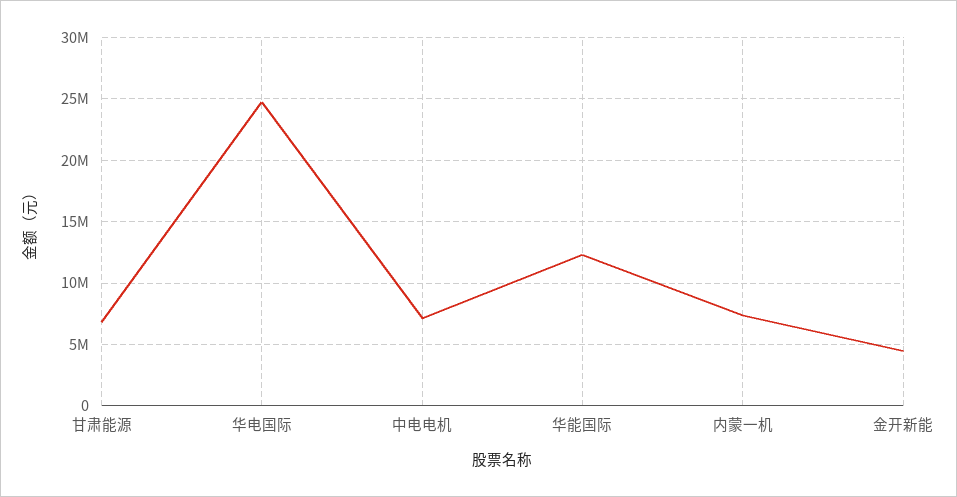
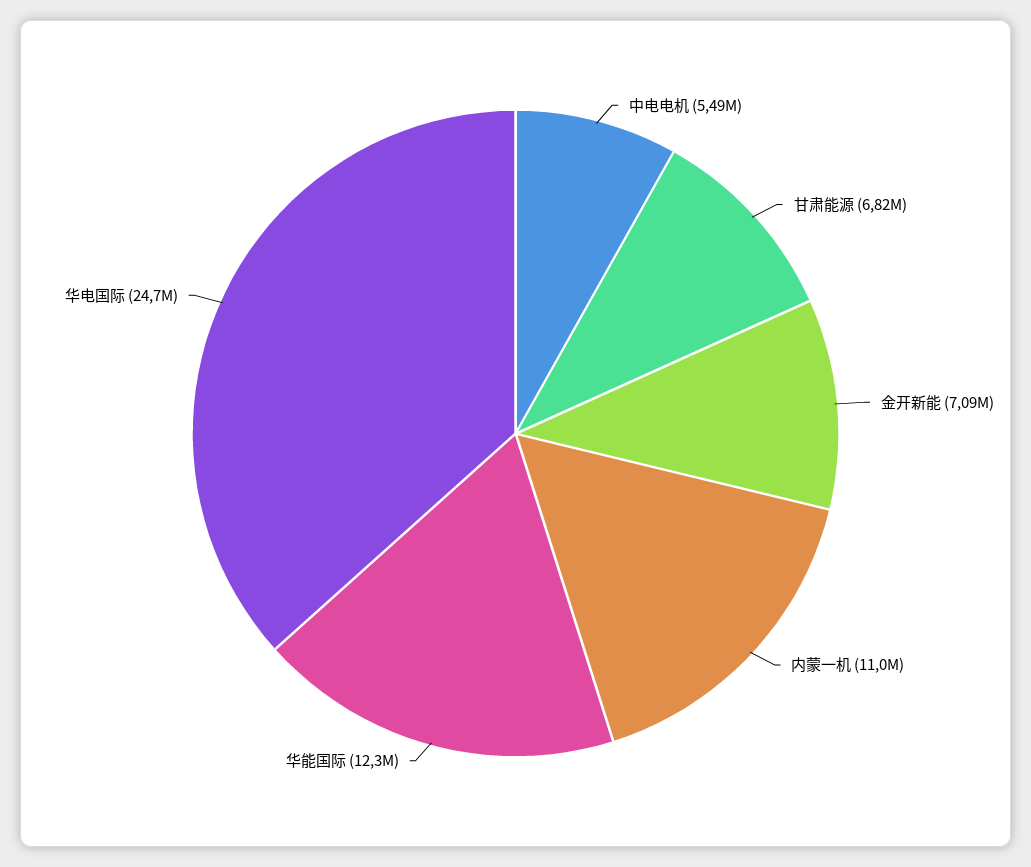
  {
    "甘肃能源": 6820000,
    "华电国际": 24700000,
-   "中电电机": 7000000,
+   "中电电机": 5490000,
    "华能国际": 12300000,
-   "内蒙一机": 7500000,
+   "内蒙一机": 11000000,
-   "金开新能": 4500000
+   "金开新能": 7090000
  }

